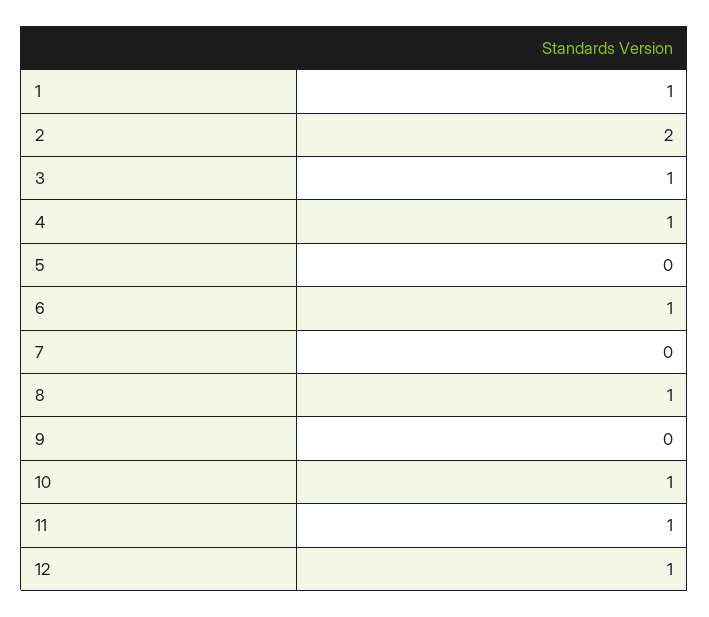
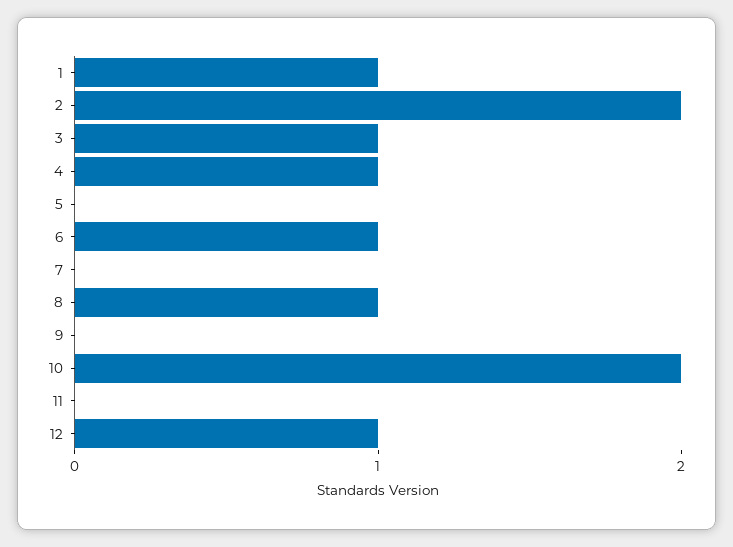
  {
    "1": 1,
    "2": 2,
    "3": 1,
    "4": 1,
    "5": 0,
    "6": 1,
    "7": 0,
    "8": 1,
    "9": 0,
-   "10": 1,
+   "10": 2,
-   "11": 1,
+   "11": 0,
    "12": 1
  }

